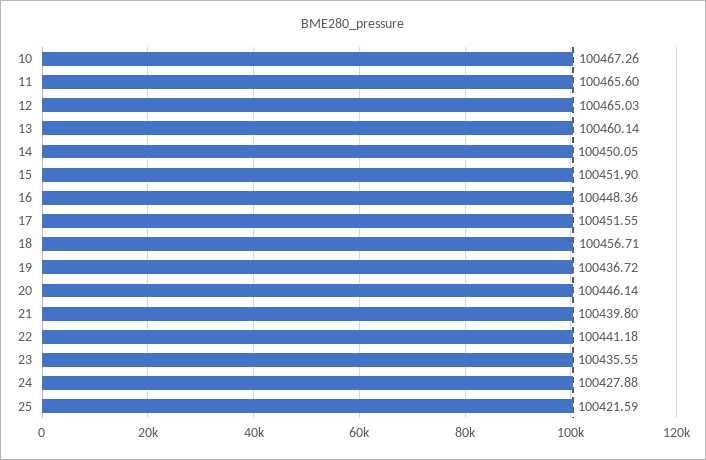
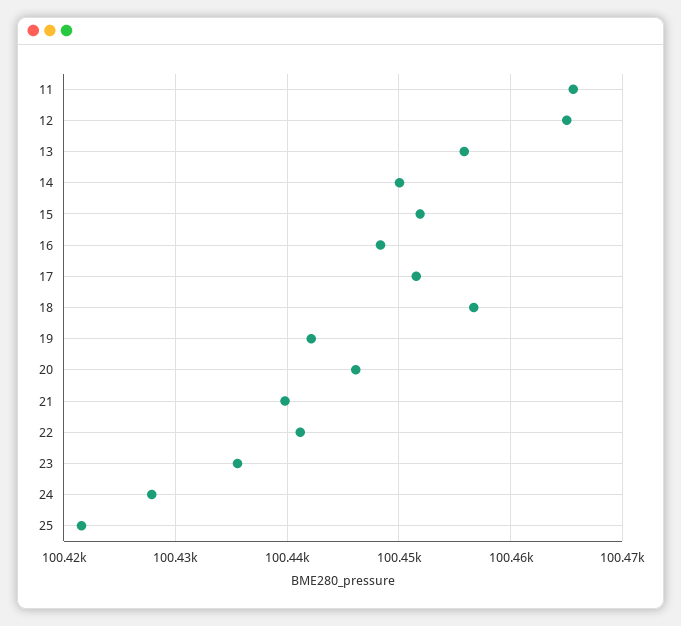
  {
-   "10": 100467.26,
    "11": 100465.6,
    "12": 100465.03,
-   "13": 100460.14,
+   "13": 100456,
    "14": 100450.05,
    "15": 100451.9,
    "16": 100448.36,
    "17": 100451.55,
    "18": 100456.71,
-   "19": 100436.72,
+   "19": 100442,
    "20": 100446.14,
    "21": 100439.8,
    "22": 100441.18,
    "23": 100435.55,
    "24": 100427.88,
    "25": 100421.59
  }

